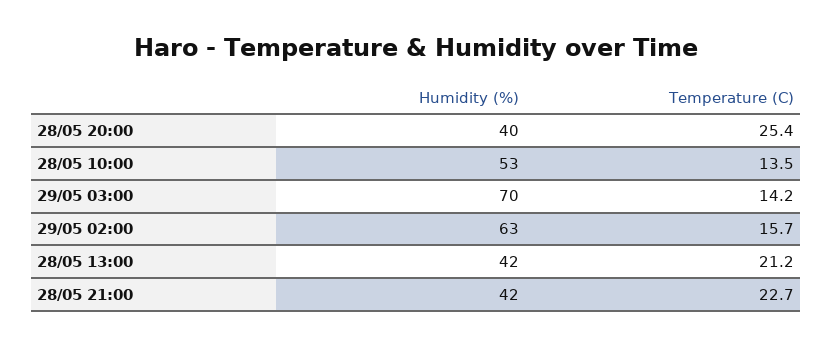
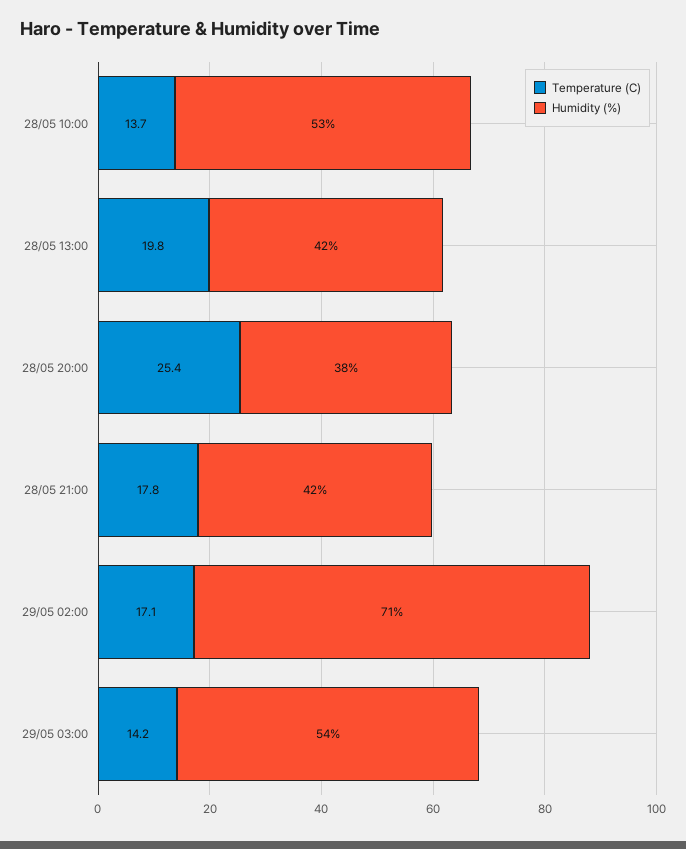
  {
    "Humidity (%)": {
-     "28/05 20:00": 40,
+     "28/05 20:00": 38,
      "28/05 10:00": 53,
-     "29/05 03:00": 70,
+     "29/05 03:00": 54,
-     "29/05 02:00": 63,
+     "29/05 02:00": 71,
      "28/05 13:00": 42,
      "28/05 21:00": 42
    },
    "Temperature (C)": {
      "28/05 20:00": 25.4,
-     "28/05 10:00": 13.5,
+     "28/05 10:00": 13.7,
      "29/05 03:00": 14.2,
-     "29/05 02:00": 15.7,
+     "29/05 02:00": 17.1,
-     "28/05 13:00": 21.2,
+     "28/05 13:00": 19.8,
-     "28/05 21:00": 22.7
+     "28/05 21:00": 17.8
    }
  }

